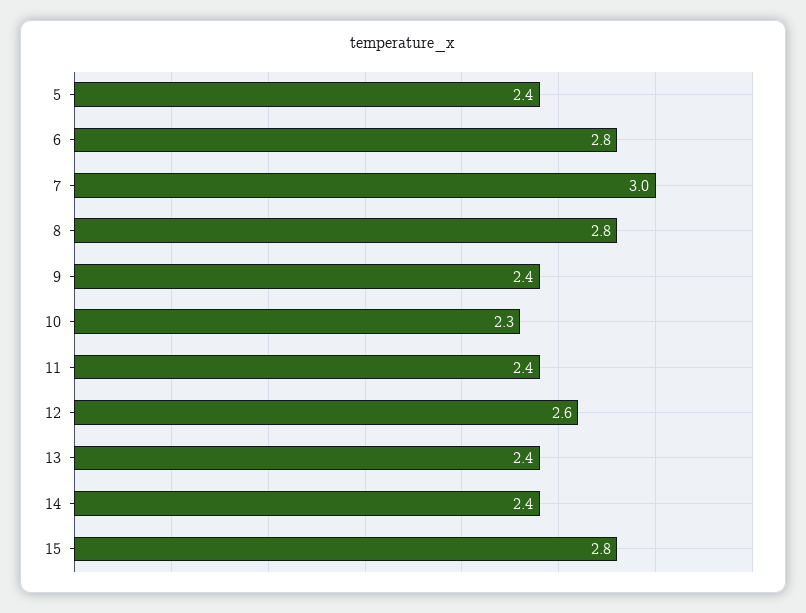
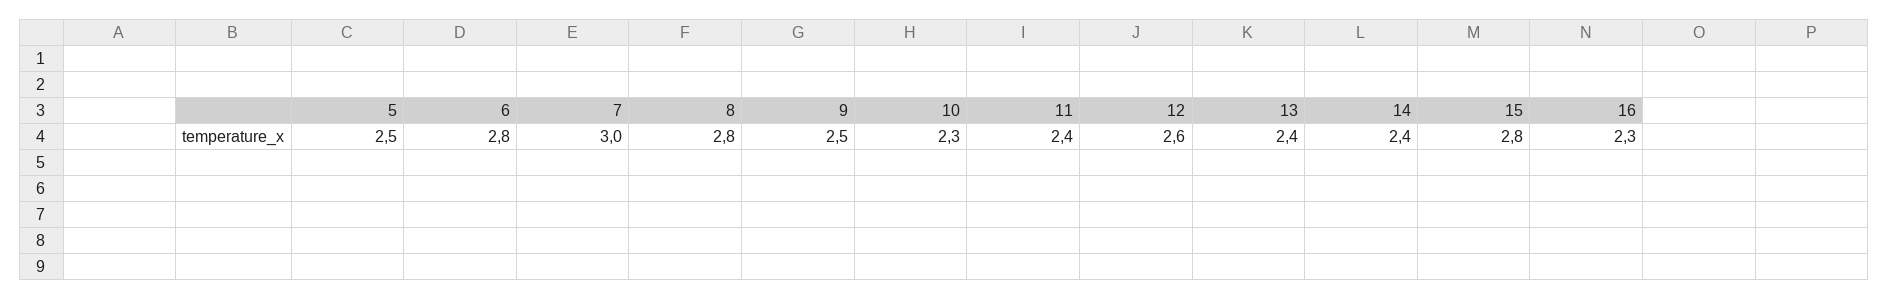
  {
-   "5": 2.4,
+   "5": 2.5,
    "6": 2.8,
    "7": 3,
    "8": 2.8,
-   "9": 2.4,
+   "9": 2.5,
    "10": 2.3,
    "11": 2.4,
    "12": 2.6,
    "13": 2.4,
    "14": 2.4,
-   "15": 2.8
+   "15": 2.8,
+   "16": 2.3
  }

